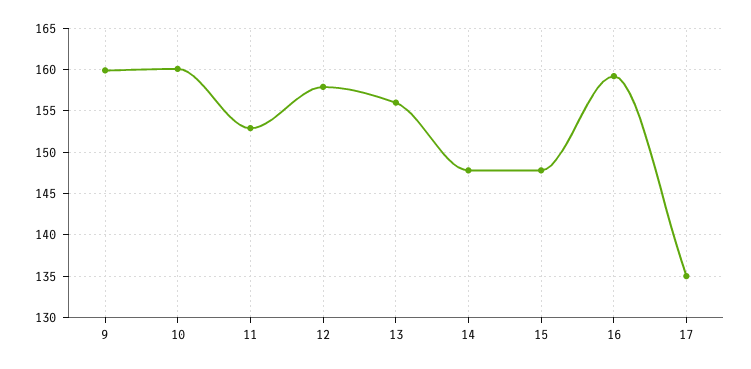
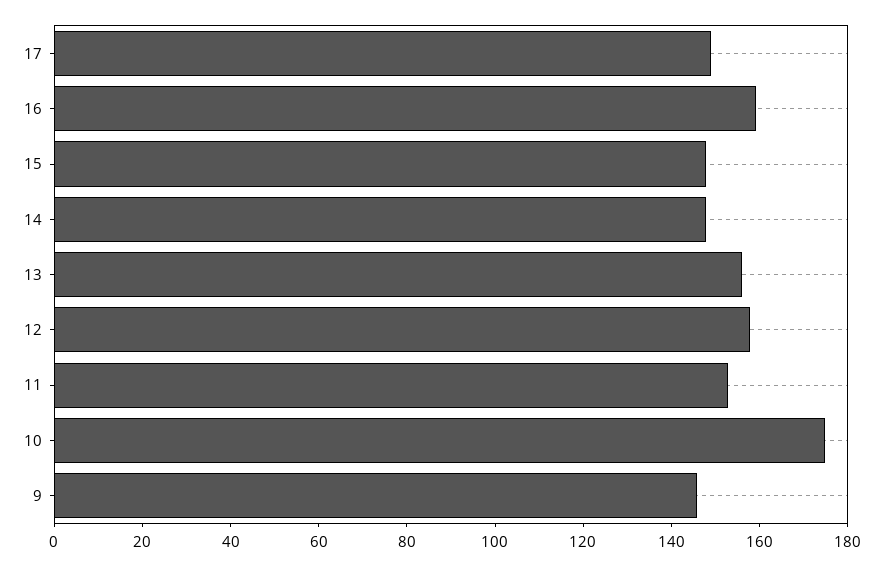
  {
-   "9": 160,
+   "9": 145,
-   "10": 160,
+   "10": 175,
    "11": 153,
    "12": 158,
    "13": 156,
    "14": 148,
    "15": 148,
    "16": 159,
-   "17": 135
+   "17": 150
  }

